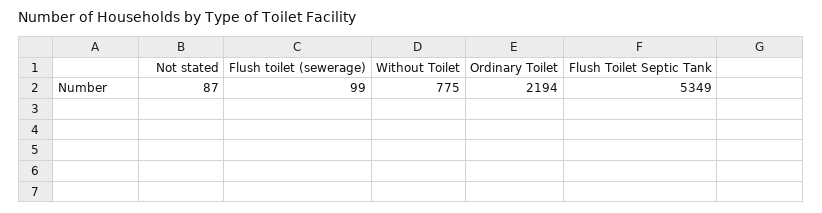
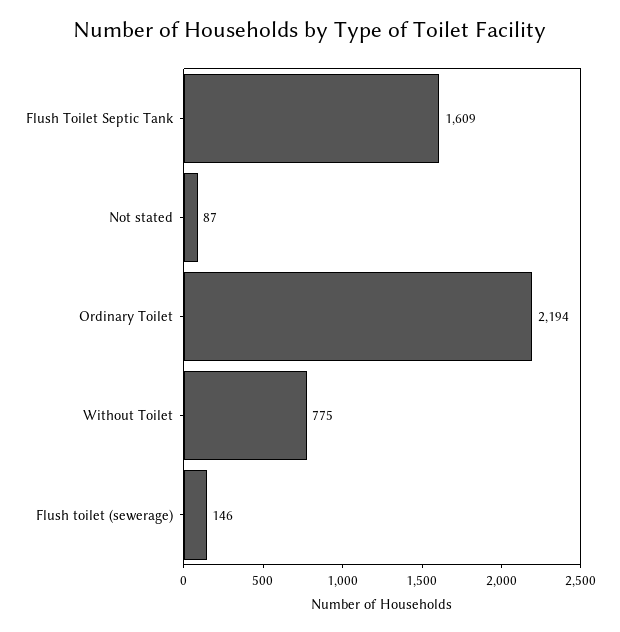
  {
    "Not stated": 87,
-   "Flush toilet (sewerage)": 99,
+   "Flush toilet (sewerage)": 146,
    "Without Toilet": 775,
    "Ordinary Toilet": 2194,
-   "Flush Toilet Septic Tank": 5349
+   "Flush Toilet Septic Tank": 1609
  }

